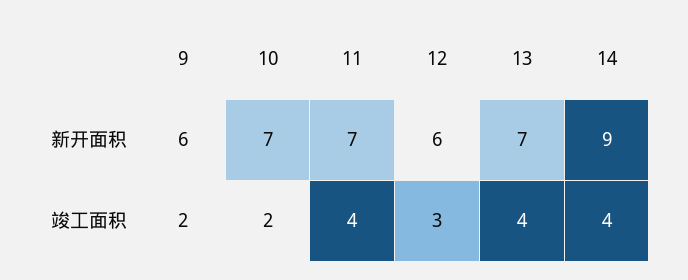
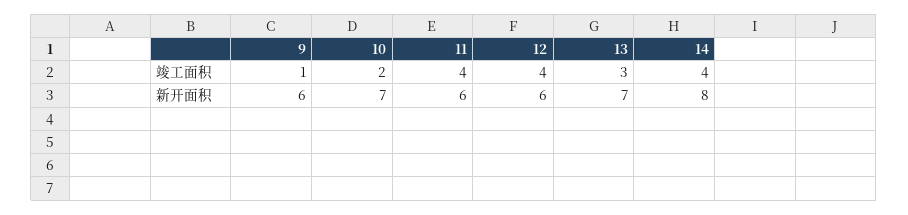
  {
    "9": {
      "新开面积": 6,
-     "竣工面积": 2
+     "竣工面积": 1
    },
    "10": {
      "新开面积": 7,
      "竣工面积": 2
    },
    "11": {
-     "新开面积": 7,
+     "新开面积": 6,
      "竣工面积": 4
    },
    "12": {
      "新开面积": 6,
-     "竣工面积": 3
+     "竣工面积": 4
    },
    "13": {
      "新开面积": 7,
-     "竣工面积": 4
+     "竣工面积": 3
    },
    "14": {
-     "新开面积": 9,
+     "新开面积": 8,
      "竣工面积": 4
    }
  }

